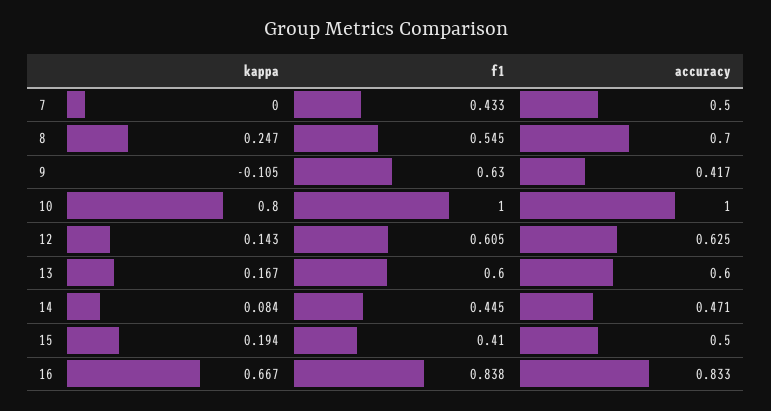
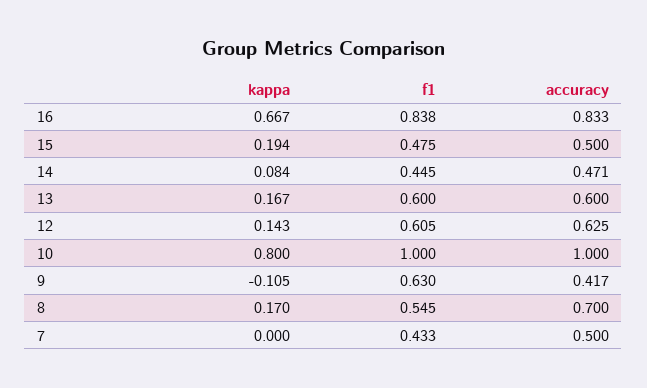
  {
    "kappa": {
      "7": 0,
-     "8": 0.247,
+     "8": 0.17,
      "9": -0.105,
      "10": 0.8,
      "12": 0.143,
      "13": 0.167,
      "14": 0.084,
      "15": 0.194,
      "16": 0.667
    },
    "f1": {
      "7": 0.433,
      "8": 0.545,
      "9": 0.63,
      "10": 1,
      "12": 0.605,
      "13": 0.6,
      "14": 0.445,
-     "15": 0.41,
+     "15": 0.475,
      "16": 0.838
    },
    "accuracy": {
      "7": 0.5,
      "8": 0.7,
      "9": 0.417,
      "10": 1,
      "12": 0.625,
      "13": 0.6,
      "14": 0.471,
      "15": 0.5,
      "16": 0.833
    }
  }

